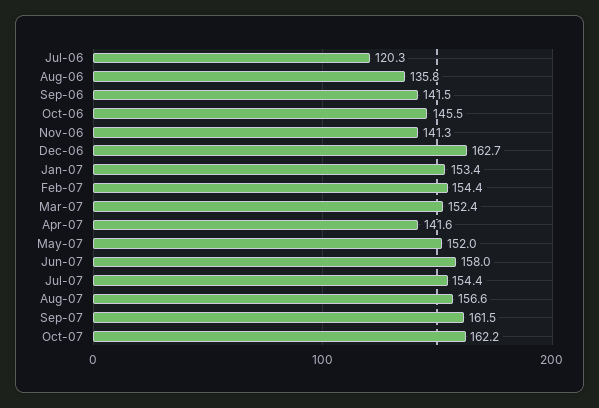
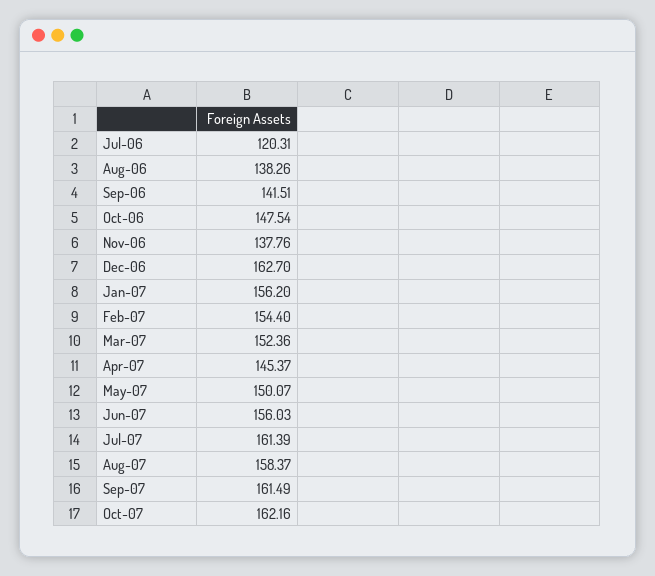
  {
    "Jul-06": 120.31,
-   "Aug-06": 135.8,
+   "Aug-06": 138.26,
    "Sep-06": 141.51,
-   "Oct-06": 145.5,
+   "Oct-06": 147.54,
-   "Nov-06": 141.3,
+   "Nov-06": 137.76,
    "Dec-06": 162.7,
-   "Jan-07": 153.4,
+   "Jan-07": 156.2,
    "Feb-07": 154.4,
    "Mar-07": 152.36,
-   "Apr-07": 141.6,
+   "Apr-07": 145.37,
-   "May-07": 152,
+   "May-07": 150.07,
-   "Jun-07": 158,
+   "Jun-07": 156.03,
-   "Jul-07": 154.4,
+   "Jul-07": 161.39,
-   "Aug-07": 156.6,
+   "Aug-07": 158.37,
    "Sep-07": 161.49,
    "Oct-07": 162.16
  }

